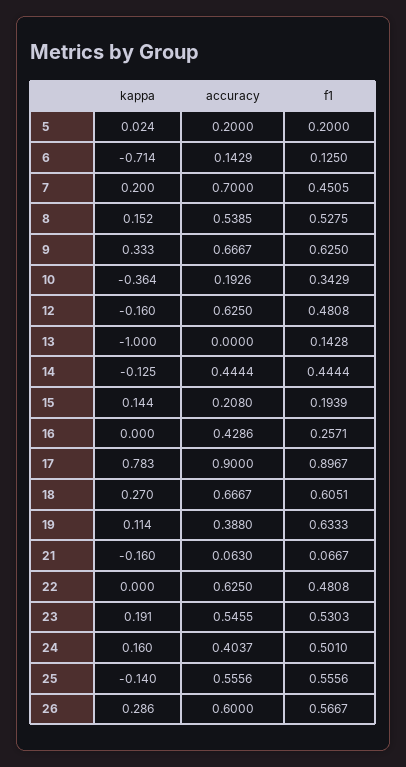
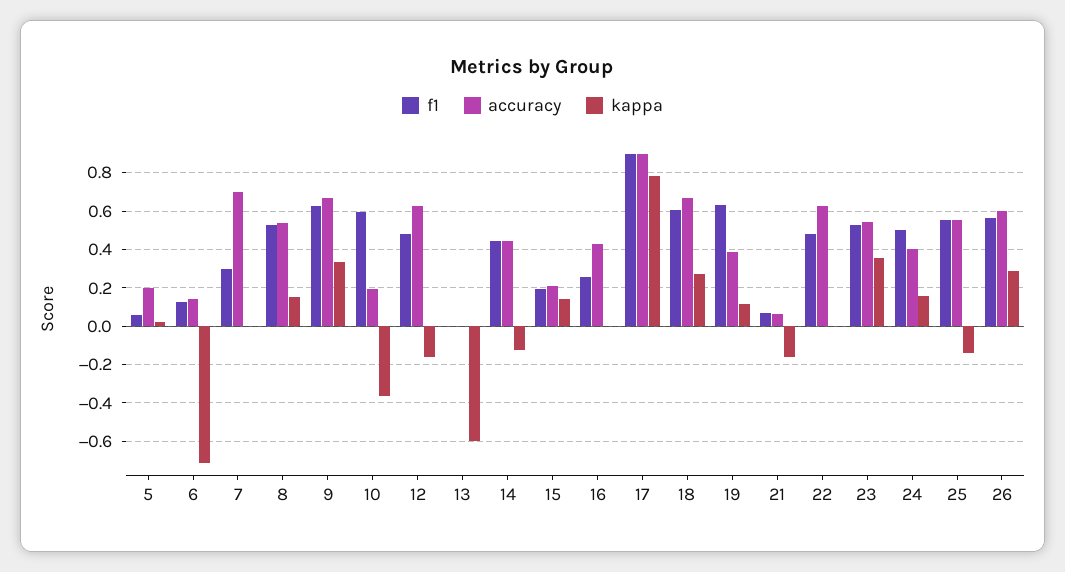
  {
    "kappa": {
      "5": 0.024,
      "6": -0.714,
-     "7": 0.2,
+     "7": 0,
      "8": 0.152,
      "9": 0.333,
      "10": -0.364,
      "12": -0.16,
-     "13": -1,
+     "13": -0.6,
      "14": -0.125,
      "15": 0.144,
      "16": 0,
      "17": 0.783,
      "18": 0.27,
      "19": 0.114,
      "21": -0.16,
      "22": 0,
-     "23": 0.191,
+     "23": 0.35,
      "24": 0.16,
      "25": -0.14,
      "26": 0.286
    },
    "accuracy": {
      "5": 0.2,
      "6": 0.1429,
      "7": 0.7,
      "8": 0.5385,
      "9": 0.6667,
      "10": 0.1926,
      "12": 0.625,
      "13": 0,
      "14": 0.4444,
      "15": 0.208,
      "16": 0.4286,
      "17": 0.9,
      "18": 0.6667,
      "19": 0.388,
      "21": 0.063,
      "22": 0.625,
      "23": 0.5455,
      "24": 0.4037,
      "25": 0.5556,
      "26": 0.6
    },
    "f1": {
-     "5": 0.2,
+     "5": 0.05,
      "6": 0.125,
-     "7": 0.4505,
+     "7": 0.3,
      "8": 0.5275,
      "9": 0.625,
-     "10": 0.3429,
+     "10": 0.6,
      "12": 0.4808,
-     "13": 0.1428,
+     "13": 0,
      "14": 0.4444,
      "15": 0.1939,
      "16": 0.2571,
      "17": 0.8967,
      "18": 0.6051,
      "19": 0.6333,
      "21": 0.0667,
      "22": 0.4808,
      "23": 0.5303,
      "24": 0.501,
      "25": 0.5556,
      "26": 0.5667
    }
  }

